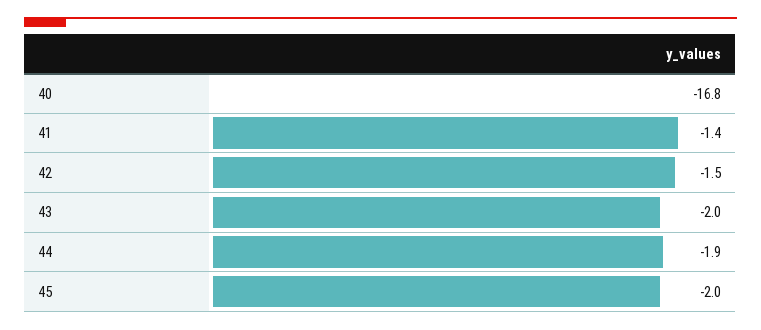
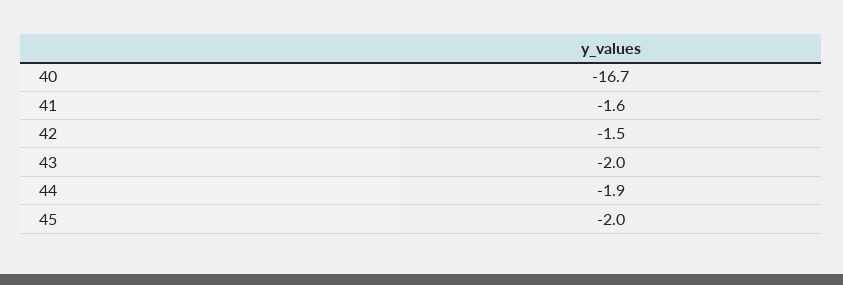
  {
-   "40": -16.8,
+   "40": -16.7,
-   "41": -1.4,
+   "41": -1.6,
    "42": -1.5,
    "43": -2,
    "44": -1.9,
    "45": -2
  }

